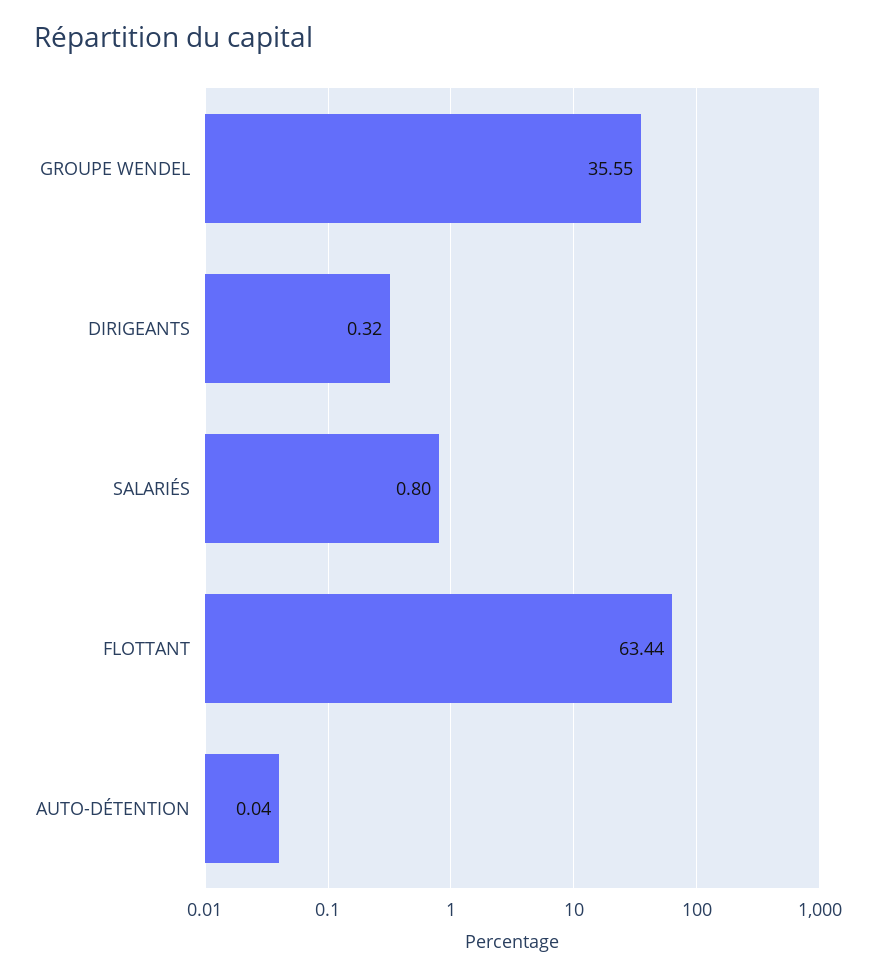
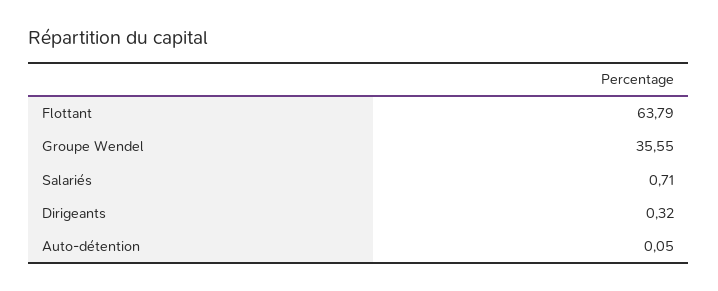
  {
    "GROUPE WENDEL": 35.55,
    "DIRIGEANTS": 0.32,
-   "SALARIÉS": 0.8,
+   "SALARIÉS": 0.71,
-   "FLOTTANT": 63.44,
+   "FLOTTANT": 63.79,
-   "AUTO-DÉTENTION": 0.04
+   "AUTO-DÉTENTION": 0.05
  }

